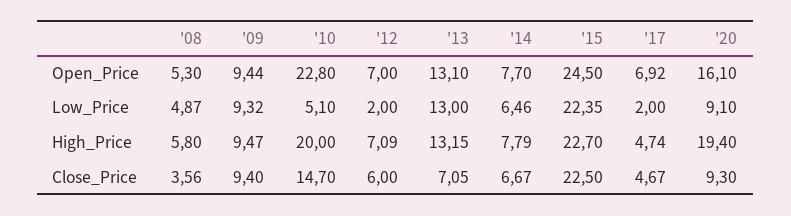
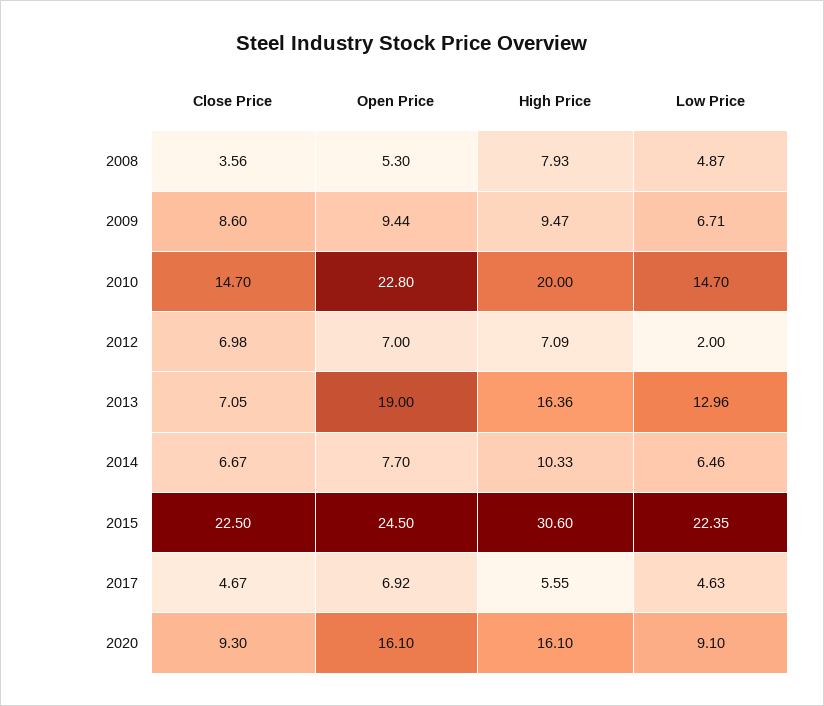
  {
    "'08": {
      "Open_Price": 5.3,
      "Low_Price": 4.87,
-     "High_Price": 5.8,
+     "High_Price": 7.93,
      "Close_Price": 3.56
    },
    "'09": {
      "Open_Price": 9.44,
-     "Low_Price": 9.32,
+     "Low_Price": 6.71,
      "High_Price": 9.47,
-     "Close_Price": 9.4
+     "Close_Price": 8.6
    },
    "'10": {
      "Open_Price": 22.8,
-     "Low_Price": 5.1,
+     "Low_Price": 14.7,
      "High_Price": 20,
      "Close_Price": 14.7
    },
    "'12": {
      "Open_Price": 7,
      "Low_Price": 2,
      "High_Price": 7.09,
-     "Close_Price": 6
+     "Close_Price": 6.98
    },
    "'13": {
-     "Open_Price": 13.1,
+     "Open_Price": 19,
-     "Low_Price": 13,
+     "Low_Price": 12.96,
-     "High_Price": 13.15,
+     "High_Price": 16.36,
      "Close_Price": 7.05
    },
    "'14": {
      "Open_Price": 7.7,
      "Low_Price": 6.46,
-     "High_Price": 7.79,
+     "High_Price": 10.33,
      "Close_Price": 6.67
    },
    "'15": {
      "Open_Price": 24.5,
      "Low_Price": 22.35,
-     "High_Price": 22.7,
+     "High_Price": 30.6,
      "Close_Price": 22.5
    },
    "'17": {
      "Open_Price": 6.92,
-     "Low_Price": 2,
+     "Low_Price": 4.63,
-     "High_Price": 4.74,
+     "High_Price": 5.55,
      "Close_Price": 4.67
    },
    "'20": {
      "Open_Price": 16.1,
      "Low_Price": 9.1,
-     "High_Price": 19.4,
+     "High_Price": 16.1,
      "Close_Price": 9.3
    }
  }

